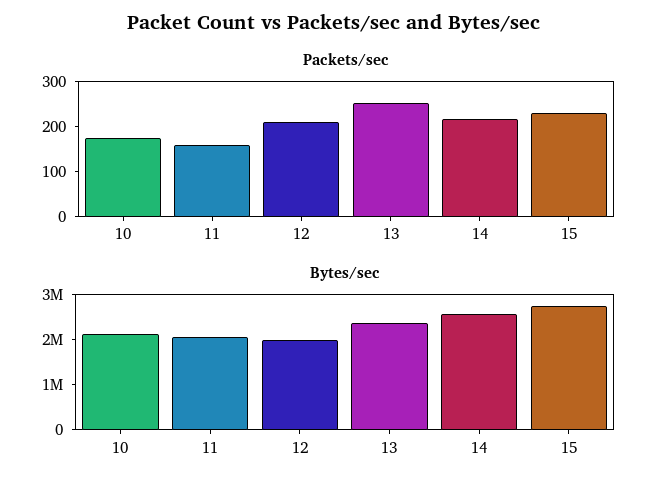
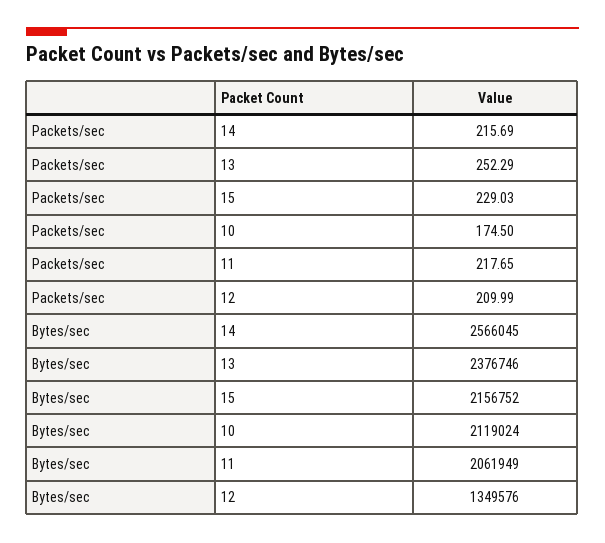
  {
    "Packets/sec": {
      "10": 174.5,
-     "11": 160,
+     "11": 217.65,
      "12": 209.99,
      "13": 252.29,
      "14": 215.69,
      "15": 229.03
    },
    "Bytes/sec": {
      "10": 2119024,
      "11": 2061949,
-     "12": 2000000,
+     "12": 1349576,
      "13": 2376746,
      "14": 2566045,
-     "15": 2800000
+     "15": 2156752
    }
  }

